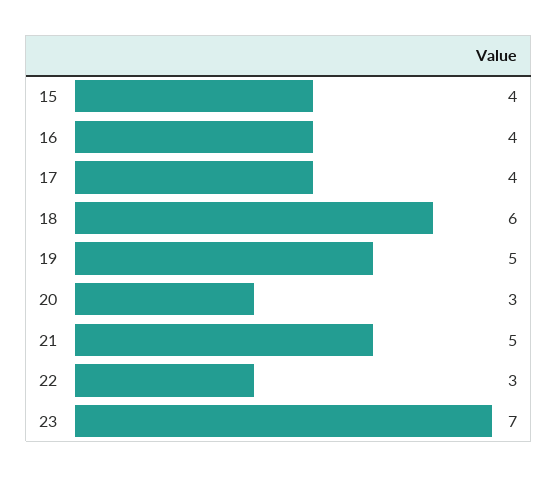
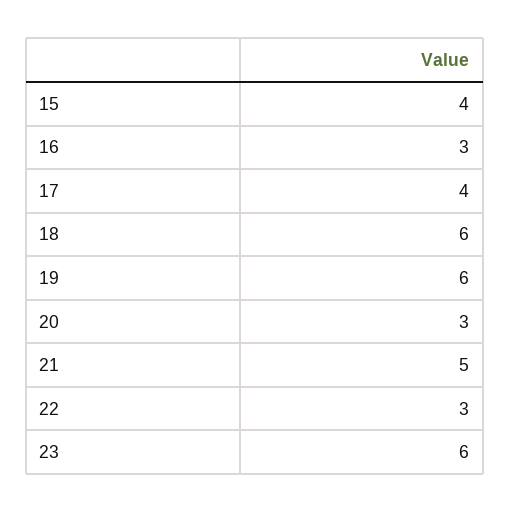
  {
    "15": 4,
-   "16": 4,
+   "16": 3,
    "17": 4,
    "18": 6,
-   "19": 5,
+   "19": 6,
    "20": 3,
    "21": 5,
    "22": 3,
-   "23": 7
+   "23": 6
  }

